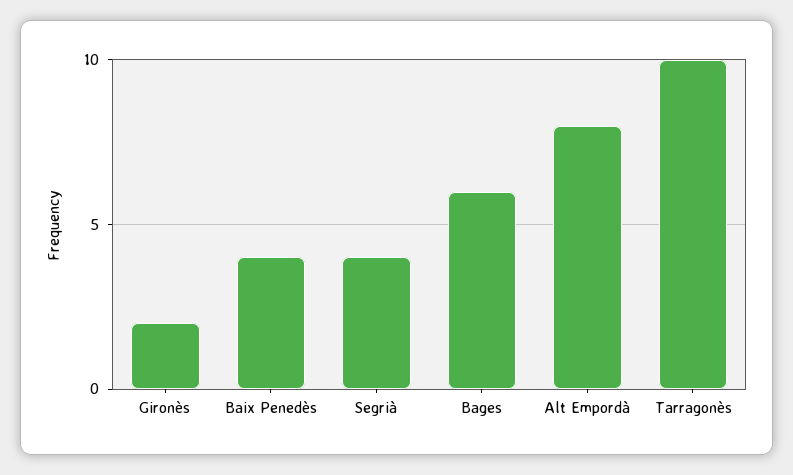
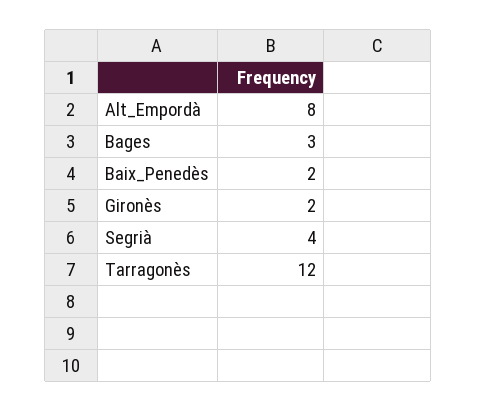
  {
    "Gironès": 2,
-   "Baix Penedès": 4,
+   "Baix Penedès": 2,
    "Segrià": 4,
-   "Bages": 6,
+   "Bages": 3,
    "Alt Empordà": 8,
-   "Tarragonès": 10
+   "Tarragonès": 12
  }

